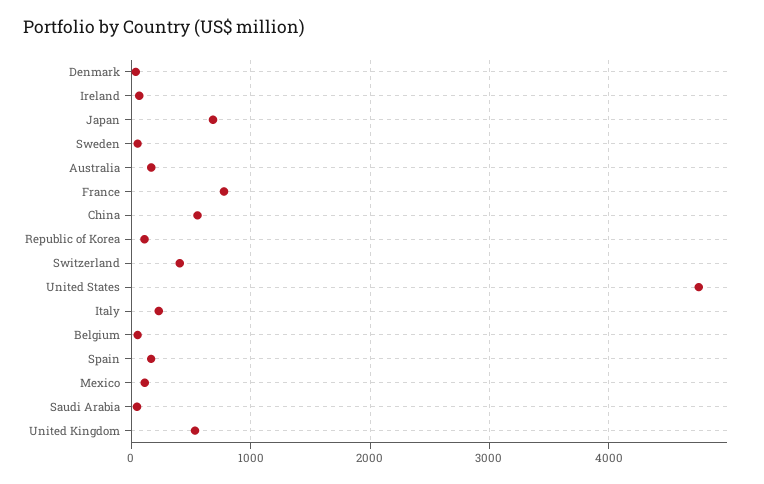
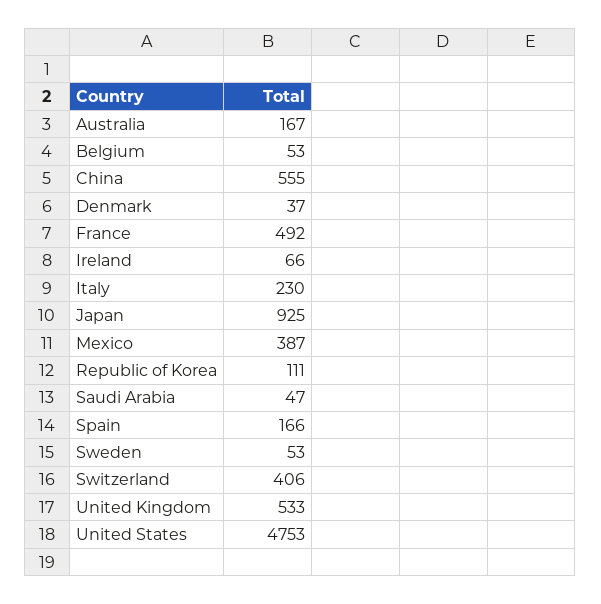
  {
    "Denmark": 37,
    "Ireland": 66,
-   "Japan": 700,
+   "Japan": 925,
    "Sweden": 53,
    "Australia": 167,
-   "France": 800,
+   "France": 492,
    "China": 555,
    "Republic of Korea": 111,
    "Switzerland": 406,
    "United States": 4753,
    "Italy": 230,
    "Belgium": 53,
    "Spain": 166,
-   "Mexico": 100,
+   "Mexico": 387,
    "Saudi Arabia": 47,
    "United Kingdom": 533
  }

